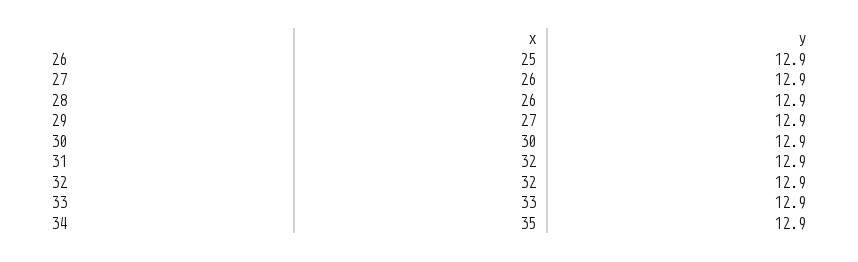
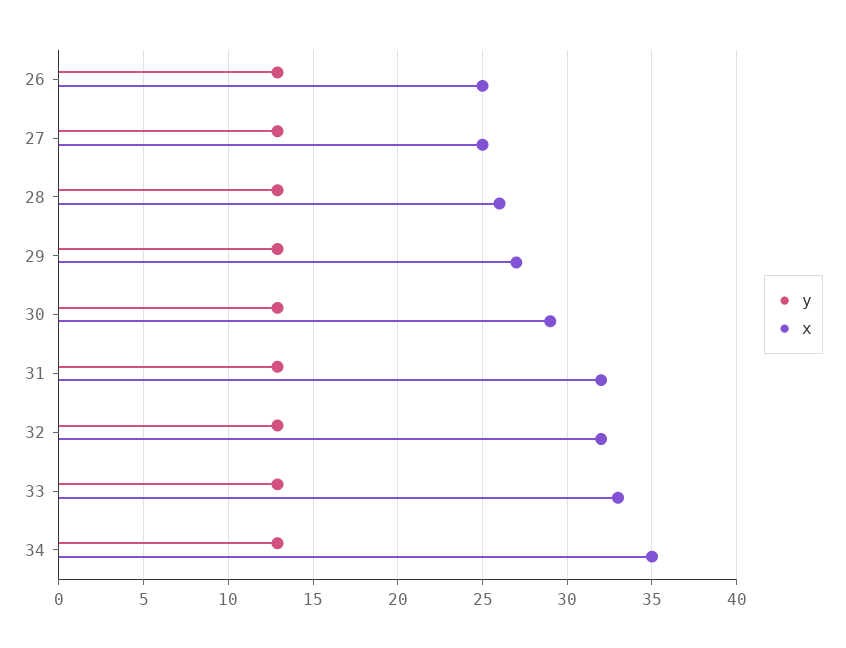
  {
    "x": {
      "26": 25,
-     "27": 26,
+     "27": 25,
      "28": 26,
      "29": 27,
-     "30": 30,
+     "30": 29,
      "31": 32,
      "32": 32,
      "33": 33,
      "34": 35
    },
    "y": {
      "26": 12.9,
      "27": 12.9,
      "28": 12.9,
      "29": 12.9,
      "30": 12.9,
      "31": 12.9,
      "32": 12.9,
      "33": 12.9,
      "34": 12.9
    }
  }

